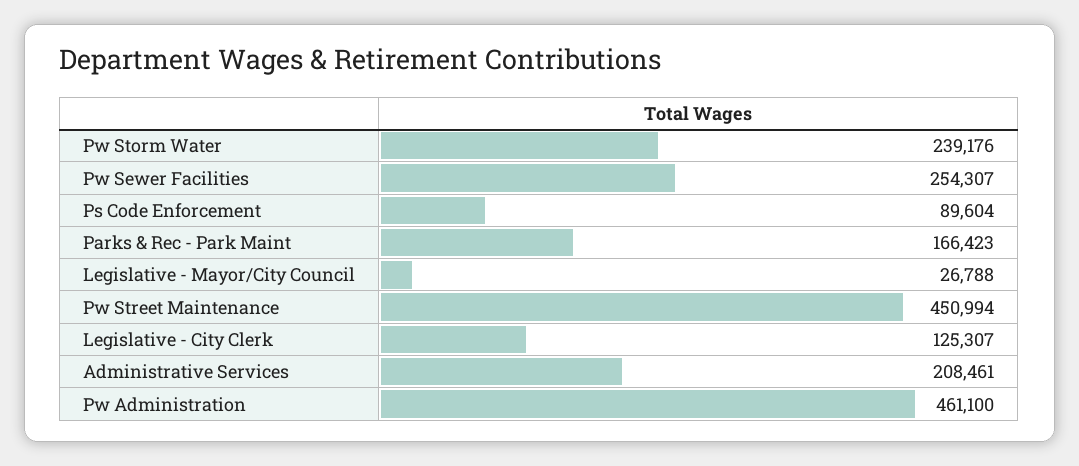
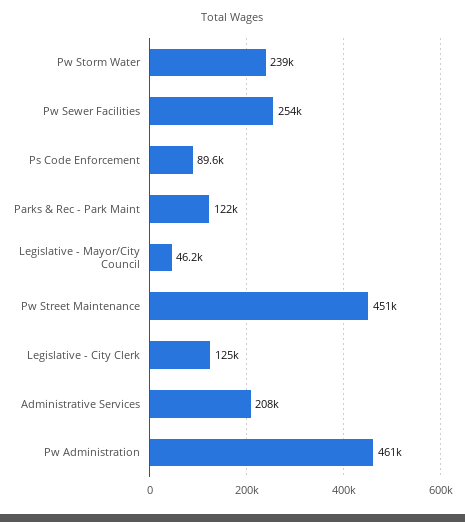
  {
    "Pw Storm Water": 239176,
    "Pw Sewer Facilities": 254307,
    "Ps Code Enforcement": 89604,
-   "Parks & Rec - Park Maint": 166423,
+   "Parks & Rec - Park Maint": 122000,
-   "Legislative - Mayor/City Council": 26788,
+   "Legislative - Mayor/City Council": 46200,
    "Pw Street Maintenance": 450994,
    "Legislative - City Clerk": 125307,
    "Administrative Services": 208461,
    "Pw Administration": 461100
  }

